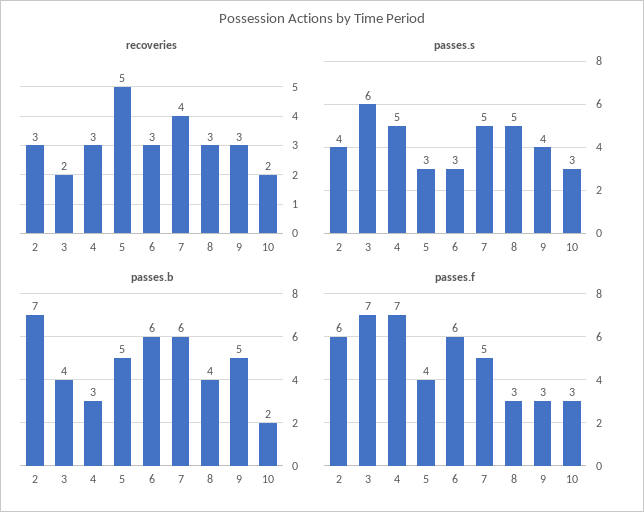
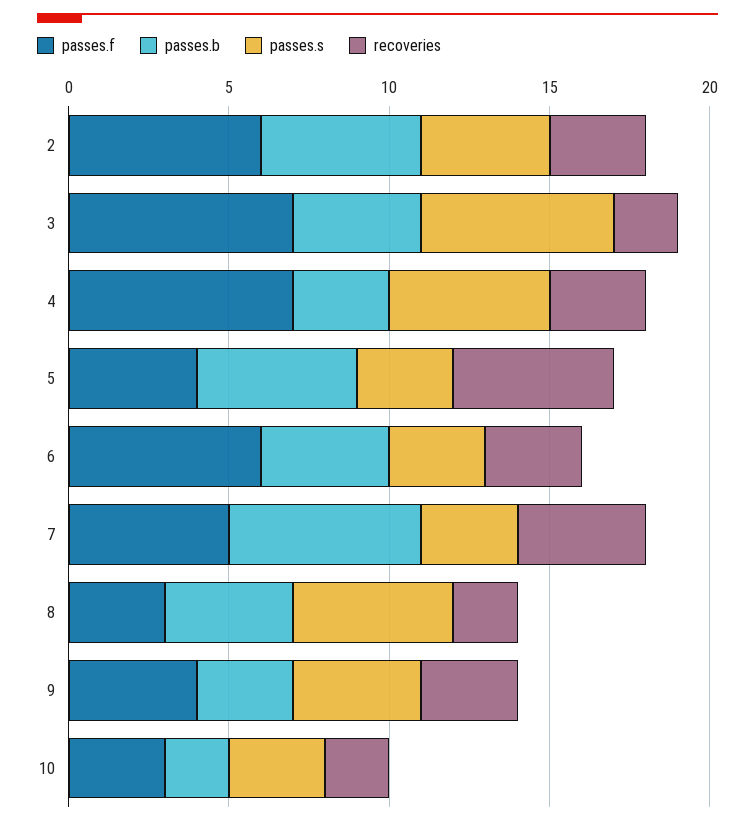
  {
    "recoveries": {
      "2": 3,
      "3": 2,
      "4": 3,
      "5": 5,
      "6": 3,
      "7": 4,
-     "8": 3,
+     "8": 2,
      "9": 3,
      "10": 2
    },
    "passes.s": {
      "2": 4,
      "3": 6,
      "4": 5,
      "5": 3,
      "6": 3,
-     "7": 5,
+     "7": 3,
      "8": 5,
      "9": 4,
      "10": 3
    },
    "passes.b": {
-     "2": 7,
+     "2": 5,
      "3": 4,
      "4": 3,
      "5": 5,
-     "6": 6,
+     "6": 4,
      "7": 6,
      "8": 4,
-     "9": 5,
+     "9": 3,
      "10": 2
    },
    "passes.f": {
      "2": 6,
      "3": 7,
      "4": 7,
      "5": 4,
      "6": 6,
      "7": 5,
      "8": 3,
-     "9": 3,
+     "9": 4,
      "10": 3
    }
  }

